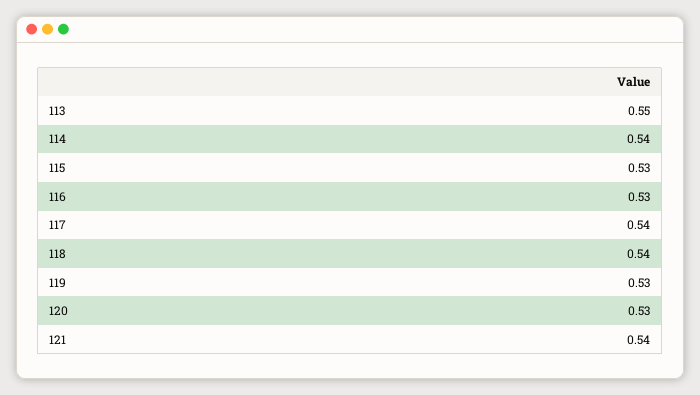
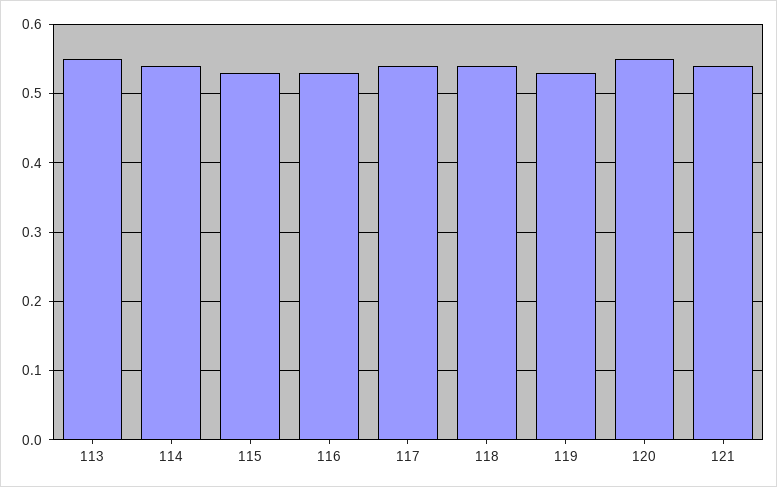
  {
    "113": 0.55,
    "114": 0.54,
    "115": 0.53,
    "116": 0.53,
    "117": 0.54,
    "118": 0.54,
    "119": 0.53,
-   "120": 0.53,
+   "120": 0.55,
    "121": 0.54
  }

